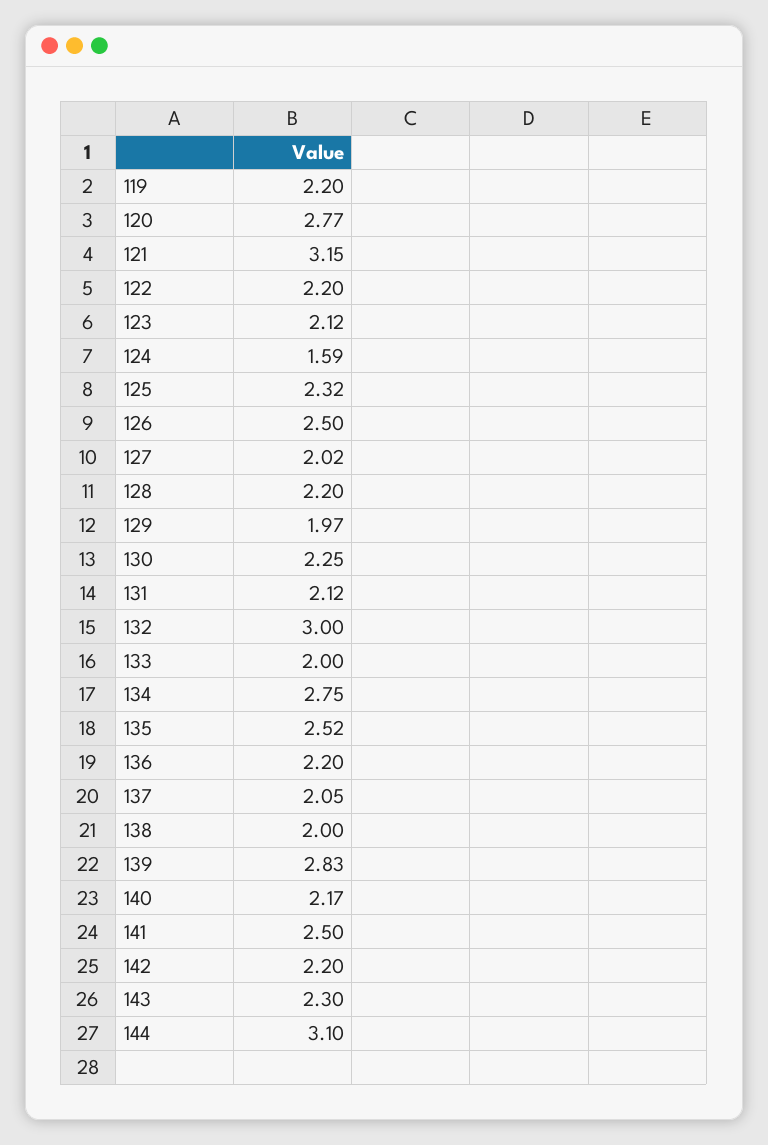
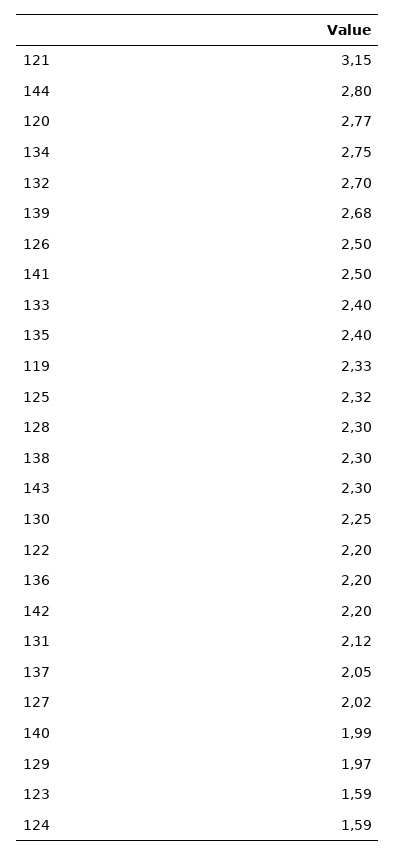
  {
-   "119": 2.2,
+   "119": 2.33,
    "120": 2.77,
    "121": 3.15,
    "122": 2.2,
-   "123": 2.12,
+   "123": 1.59,
    "124": 1.59,
    "125": 2.32,
    "126": 2.5,
    "127": 2.02,
-   "128": 2.2,
+   "128": 2.3,
    "129": 1.97,
    "130": 2.25,
    "131": 2.12,
-   "132": 3,
+   "132": 2.7,
-   "133": 2,
+   "133": 2.4,
    "134": 2.75,
-   "135": 2.52,
+   "135": 2.4,
    "136": 2.2,
    "137": 2.05,
-   "138": 2,
+   "138": 2.3,
-   "139": 2.83,
+   "139": 2.68,
-   "140": 2.17,
+   "140": 1.99,
    "141": 2.5,
    "142": 2.2,
    "143": 2.3,
-   "144": 3.1
+   "144": 2.8
  }

